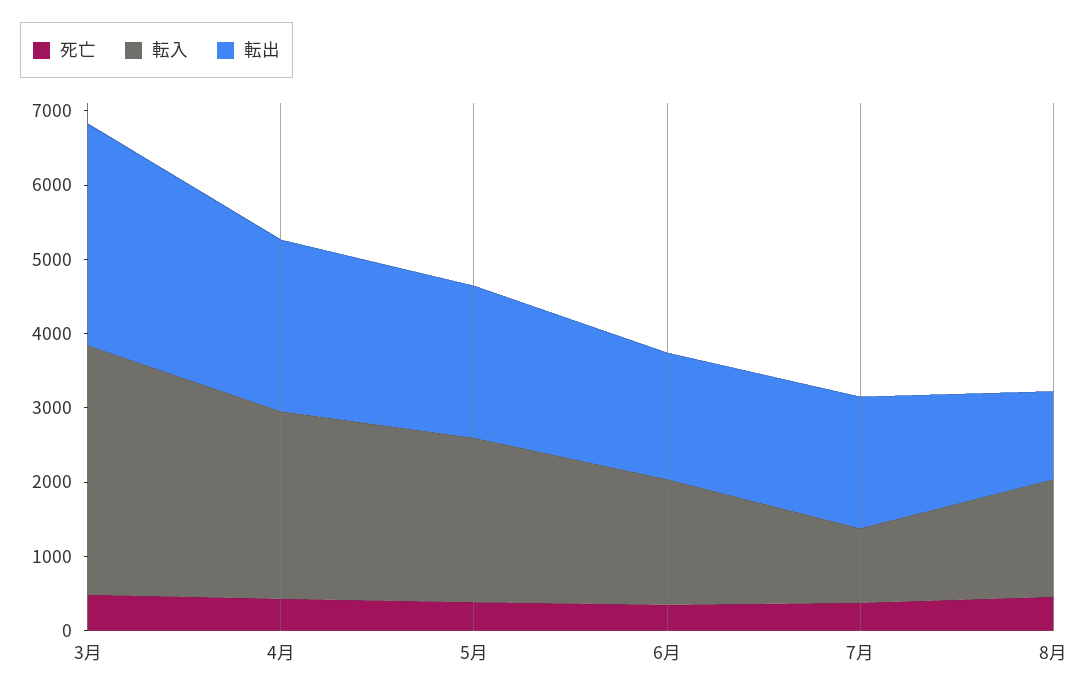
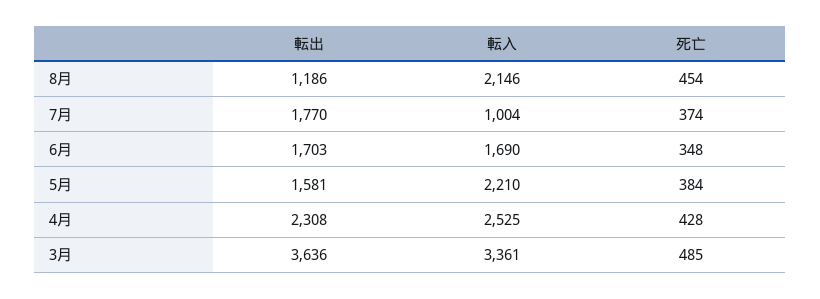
  {
    "死亡": {
      "3月": 485,
      "4月": 428,
      "5月": 384,
      "6月": 348,
      "7月": 374,
      "8月": 454
    },
    "転入": {
      "3月": 3361,
      "4月": 2525,
      "5月": 2210,
      "6月": 1690,
      "7月": 1004,
-     "8月": 1600
+     "8月": 2146
    },
    "転出": {
-     "3月": 3000,
+     "3月": 3636,
      "4月": 2308,
-     "5月": 2000,
+     "5月": 1581,
      "6月": 1703,
      "7月": 1770,
      "8月": 1186
    }
  }

